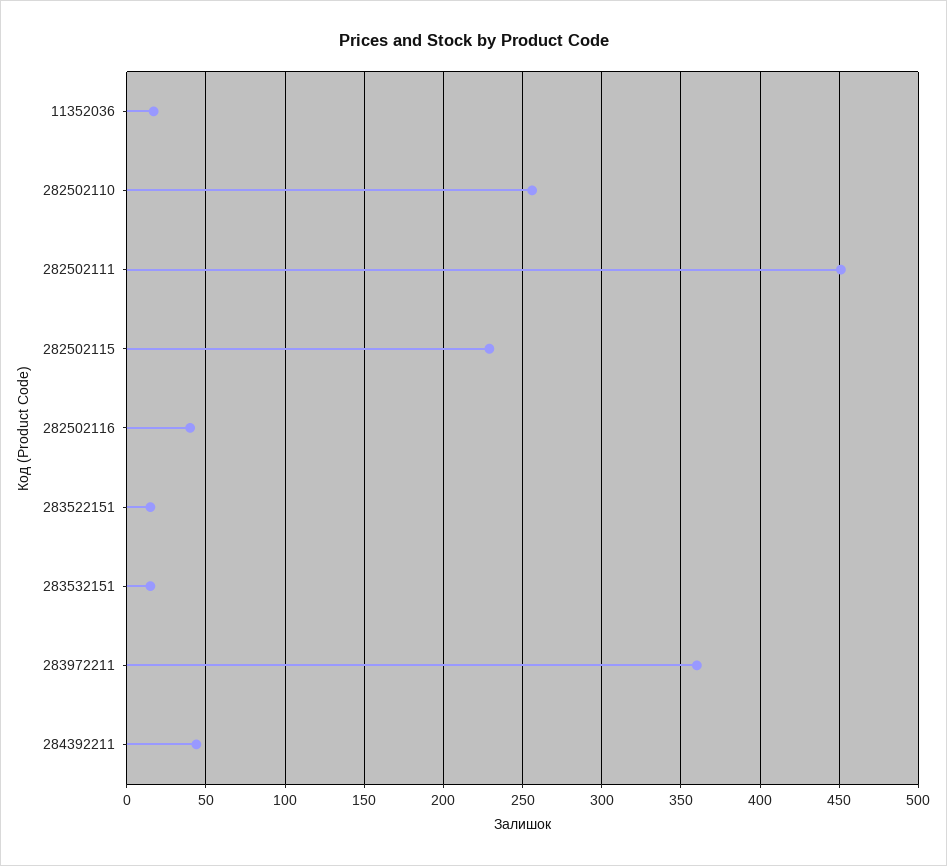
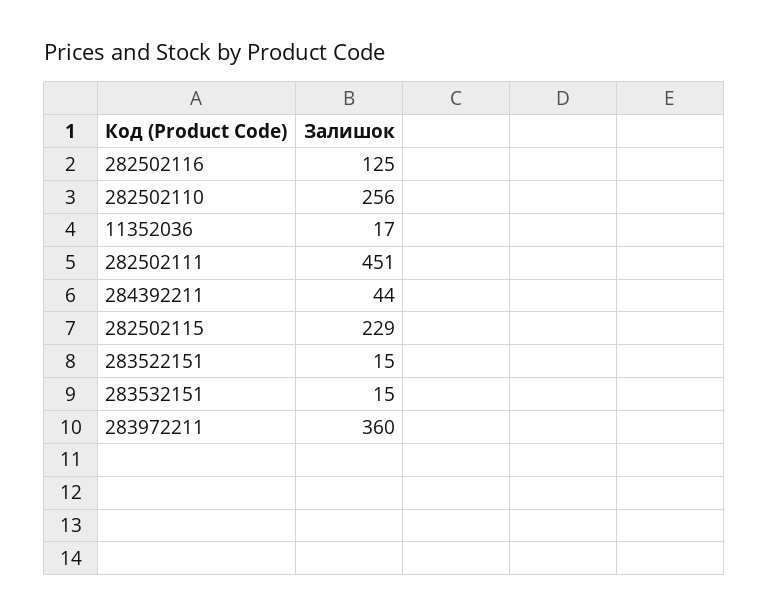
  {
    "11352036": 17,
    "282502110": 256,
    "282502111": 451,
    "282502115": 229,
-   "282502116": 40,
+   "282502116": 125,
    "283522151": 15,
    "283532151": 15,
    "283972211": 360,
    "284392211": 44
  }

